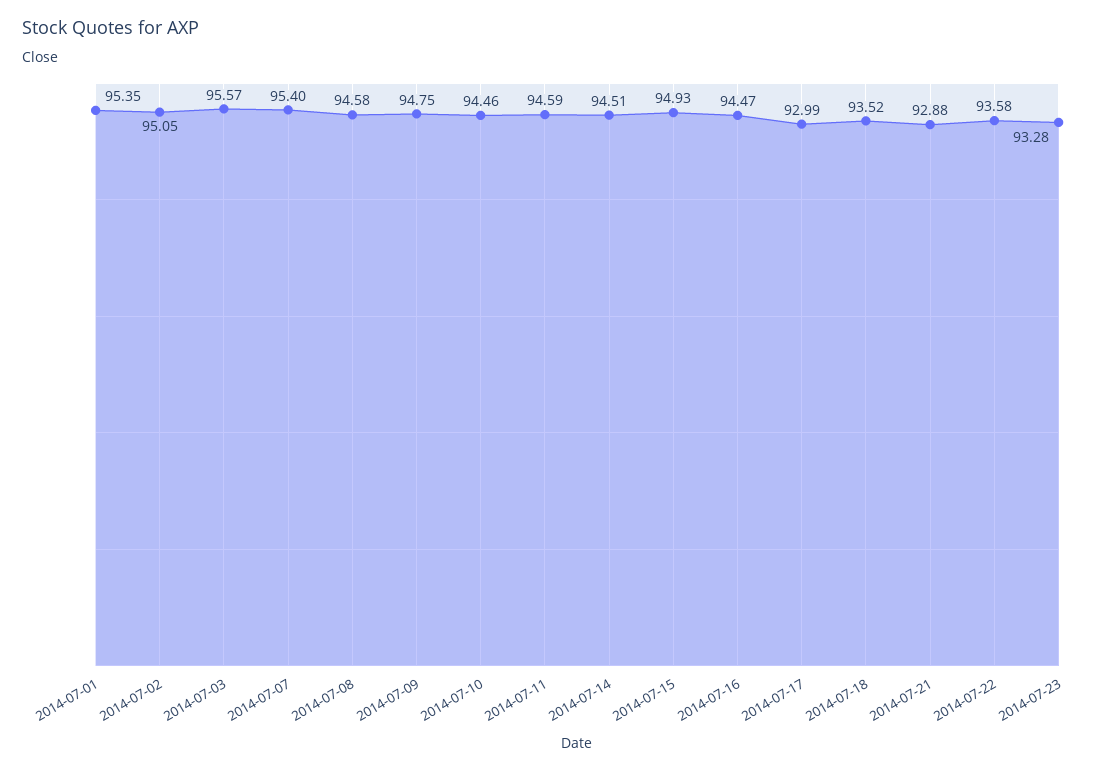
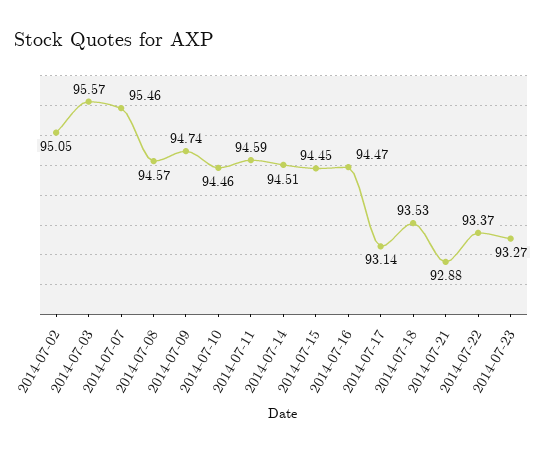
  {
-   "2014-07-01": 95.35,
    "2014-07-02": 95.05,
    "2014-07-03": 95.57,
-   "2014-07-07": 95.4,
+   "2014-07-07": 95.46,
-   "2014-07-08": 94.58,
+   "2014-07-08": 94.57,
-   "2014-07-09": 94.75,
+   "2014-07-09": 94.74,
    "2014-07-10": 94.46,
    "2014-07-11": 94.59,
    "2014-07-14": 94.51,
-   "2014-07-15": 94.93,
+   "2014-07-15": 94.45,
    "2014-07-16": 94.47,
-   "2014-07-17": 92.99,
+   "2014-07-17": 93.14,
-   "2014-07-18": 93.52,
+   "2014-07-18": 93.53,
    "2014-07-21": 92.88,
-   "2014-07-22": 93.58,
+   "2014-07-22": 93.37,
-   "2014-07-23": 93.28
+   "2014-07-23": 93.27
  }

